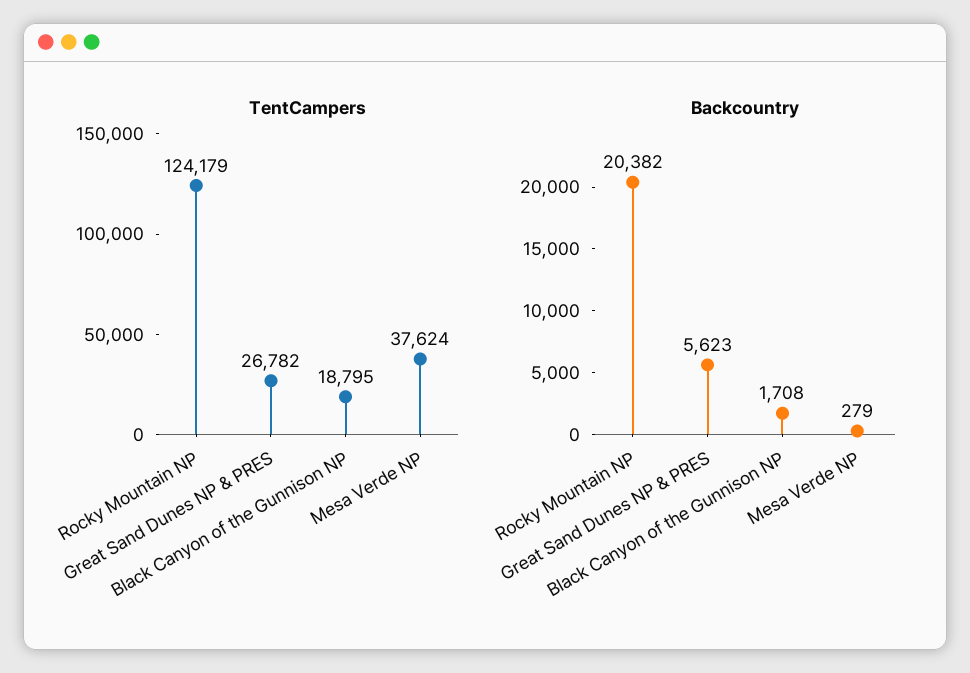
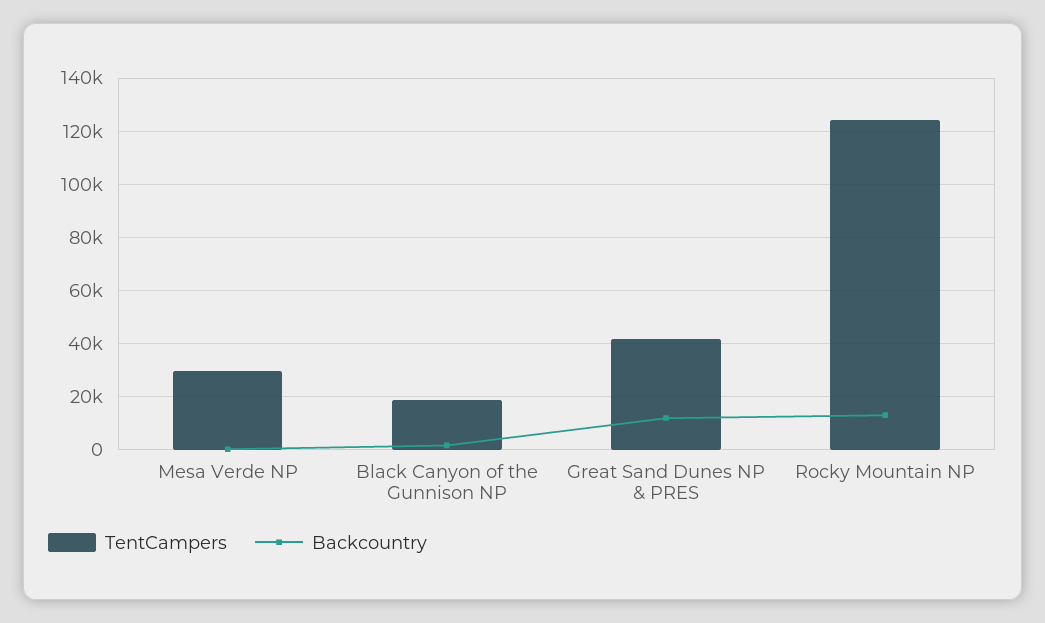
  {
    "TentCampers": {
      "Rocky Mountain NP": 124179,
-     "Great Sand Dunes NP & PRES": 26782,
+     "Great Sand Dunes NP & PRES": 42500,
      "Black Canyon of the Gunnison NP": 18795,
-     "Mesa Verde NP": 37624
+     "Mesa Verde NP": 30000
    },
    "Backcountry": {
-     "Rocky Mountain NP": 20382,
+     "Rocky Mountain NP": 12500,
-     "Great Sand Dunes NP & PRES": 5623,
+     "Great Sand Dunes NP & PRES": 12500,
      "Black Canyon of the Gunnison NP": 1708,
      "Mesa Verde NP": 279
    }
  }

